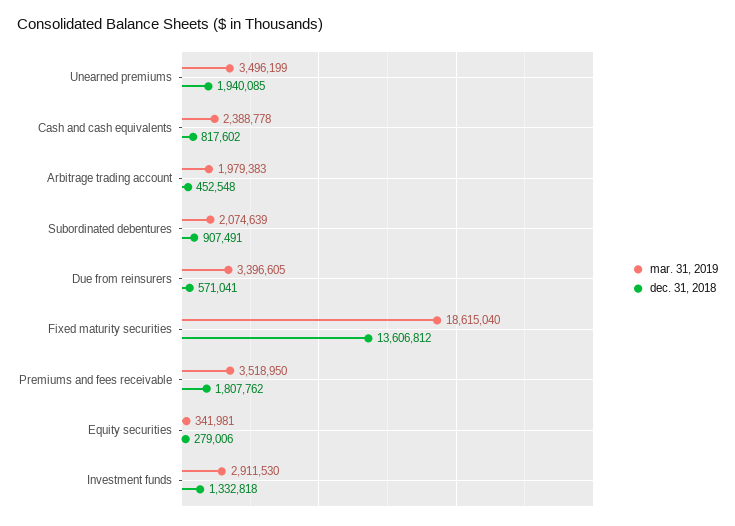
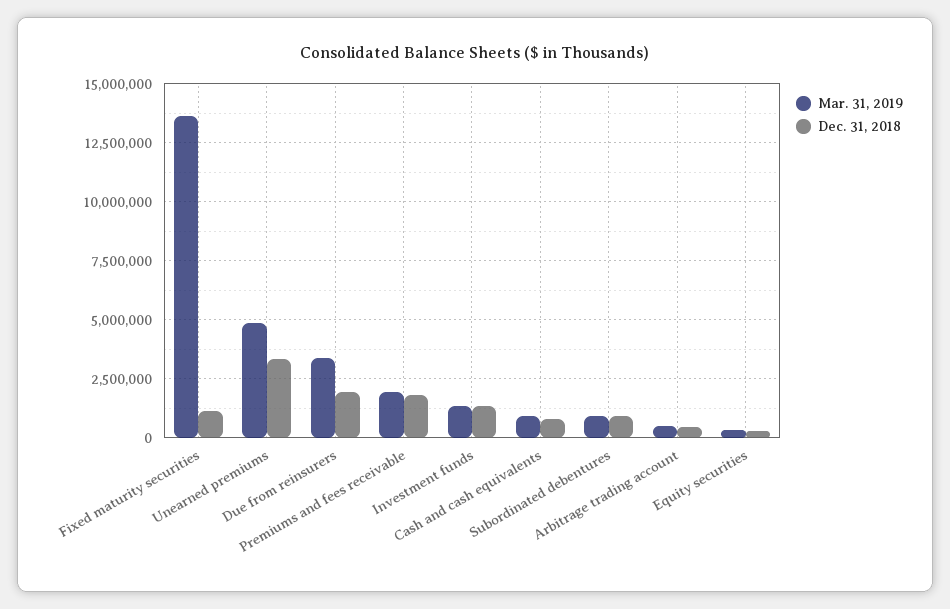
  {
    "mar. 31, 2019": {
-     "Unearned premiums": 3496199,
+     "Unearned premiums": 5000000,
-     "Cash and cash equivalents": 2388778,
+     "Cash and cash equivalents": 1000000,
-     "Arbitrage trading account": 1979383,
+     "Arbitrage trading account": 500000,
-     "Subordinated debentures": 2074639,
+     "Subordinated debentures": 1000000,
      "Due from reinsurers": 3396605,
-     "Fixed maturity securities": 18615040,
+     "Fixed maturity securities": 13500000,
-     "Premiums and fees receivable": 3518950,
+     "Premiums and fees receivable": 2000000,
      "Equity securities": 341981,
-     "Investment funds": 2911530
+     "Investment funds": 1500000
    },
    "dec. 31, 2018": {
-     "Unearned premiums": 1940085,
+     "Unearned premiums": 3500000,
      "Cash and cash equivalents": 817602,
      "Arbitrage trading account": 452548,
      "Subordinated debentures": 907491,
-     "Due from reinsurers": 571041,
+     "Due from reinsurers": 2000000,
-     "Fixed maturity securities": 13606812,
+     "Fixed maturity securities": 1000000,
      "Premiums and fees receivable": 1807762,
      "Equity securities": 279006,
      "Investment funds": 1332818
    }
  }

